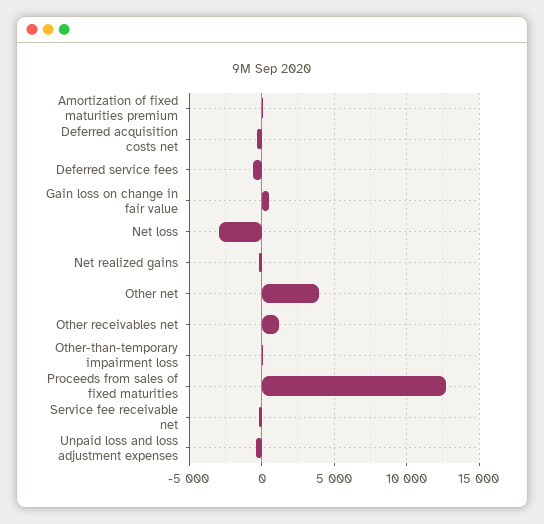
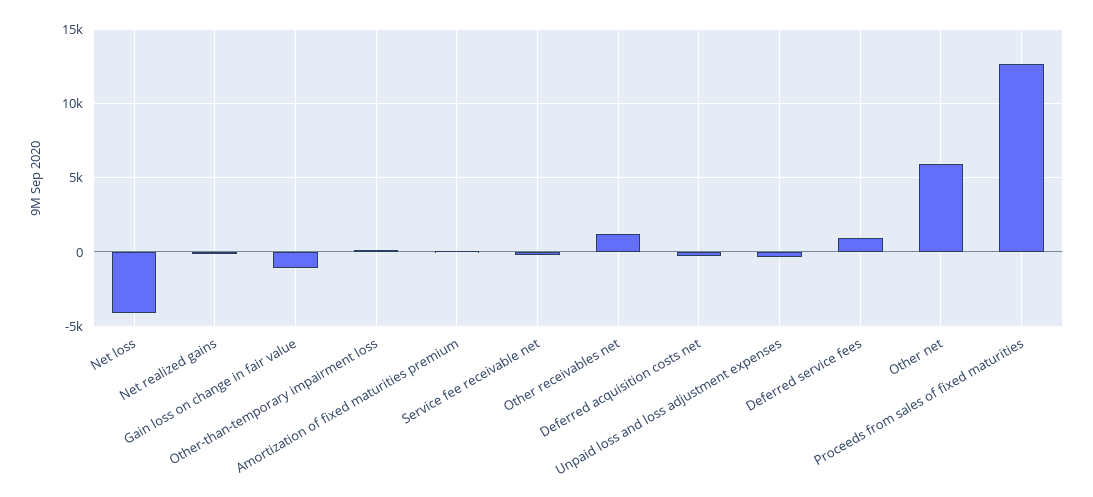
  {
    "Amortization of fixed maturities premium": 0,
    "Deferred acquisition costs net": -500,
-   "Deferred service fees": -500,
+   "Deferred service fees": 1000,
-   "Gain loss on change in fair value": 500,
+   "Gain loss on change in fair value": -1000,
-   "Net loss": -3000,
+   "Net loss": -4000,
    "Net realized gains": 0,
-   "Other net": 4000,
+   "Other net": 6000,
    "Other receivables net": 1000,
    "Other-than-temporary impairment loss": 0,
    "Proceeds from sales of fixed maturities": 12500,
    "Service fee receivable net": 0,
    "Unpaid loss and loss adjustment expenses": -500
  }

